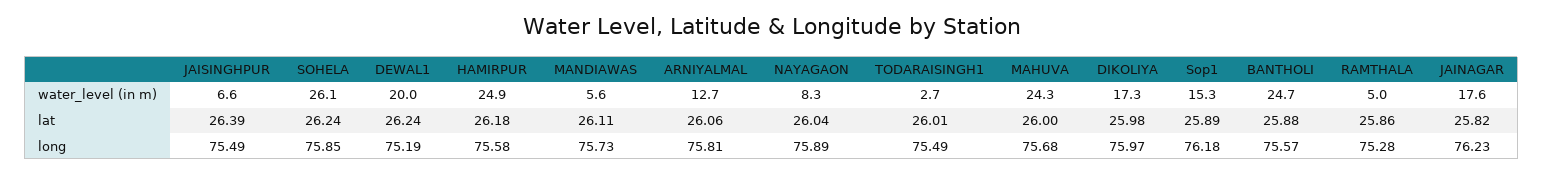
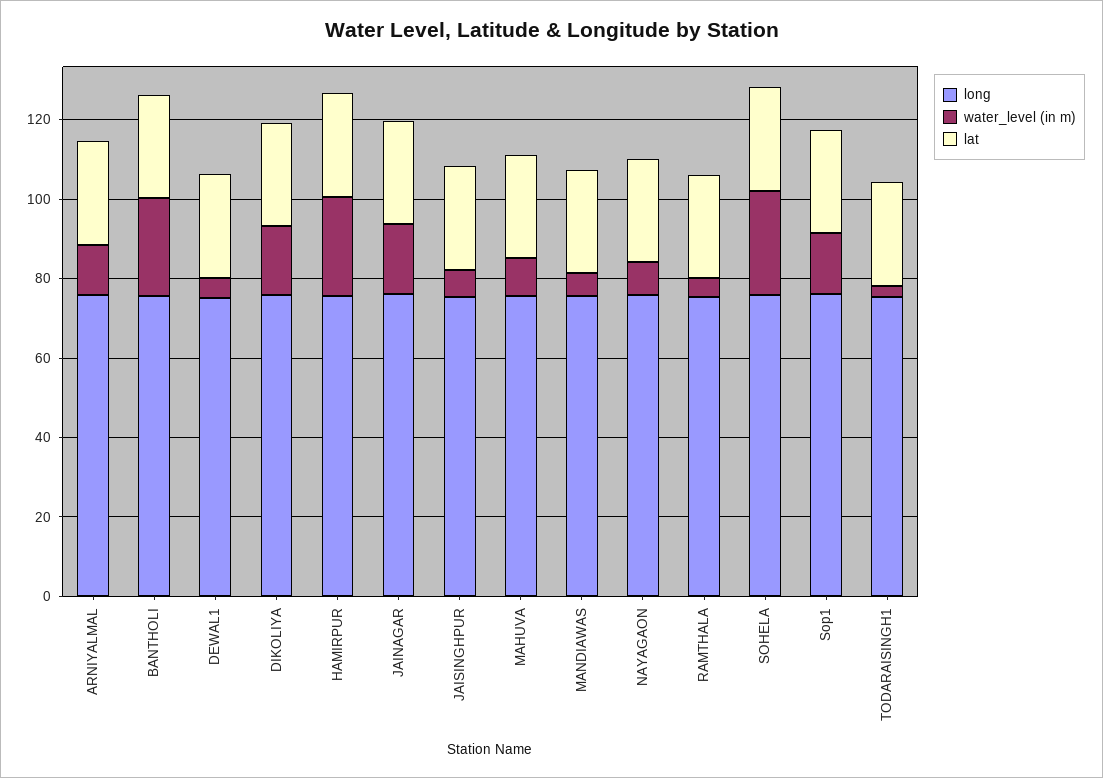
  {
    "water_level (in m)": {
      "JAISINGHPUR": 6.6,
      "SOHELA": 26.1,
-     "DEWAL1": 20,
+     "DEWAL1": 5,
      "HAMIRPUR": 24.9,
      "MANDIAWAS": 5.6,
      "ARNIYALMAL": 12.7,
      "NAYAGAON": 8.3,
      "TODARAISINGH1": 2.7,
-     "MAHUVA": 24.3,
+     "MAHUVA": 10,
      "DIKOLIYA": 17.3,
      "Sop1": 15.3,
      "BANTHOLI": 24.7,
      "RAMTHALA": 5,
      "JAINAGAR": 17.6
    },
    "lat": {
      "JAISINGHPUR": 26.39,
      "SOHELA": 26.24,
      "DEWAL1": 26.24,
      "HAMIRPUR": 26.18,
      "MANDIAWAS": 26.11,
      "ARNIYALMAL": 26.06,
      "NAYAGAON": 26.04,
      "TODARAISINGH1": 26.01,
      "MAHUVA": 26,
      "DIKOLIYA": 25.98,
      "Sop1": 25.89,
      "BANTHOLI": 25.88,
      "RAMTHALA": 25.86,
      "JAINAGAR": 25.82
    },
    "long": {
      "JAISINGHPUR": 75.49,
      "SOHELA": 75.85,
      "DEWAL1": 75.19,
      "HAMIRPUR": 75.58,
      "MANDIAWAS": 75.73,
      "ARNIYALMAL": 75.81,
      "NAYAGAON": 75.89,
      "TODARAISINGH1": 75.49,
      "MAHUVA": 75.68,
      "DIKOLIYA": 75.97,
      "Sop1": 76.18,
      "BANTHOLI": 75.57,
      "RAMTHALA": 75.28,
      "JAINAGAR": 76.23
    }
  }

